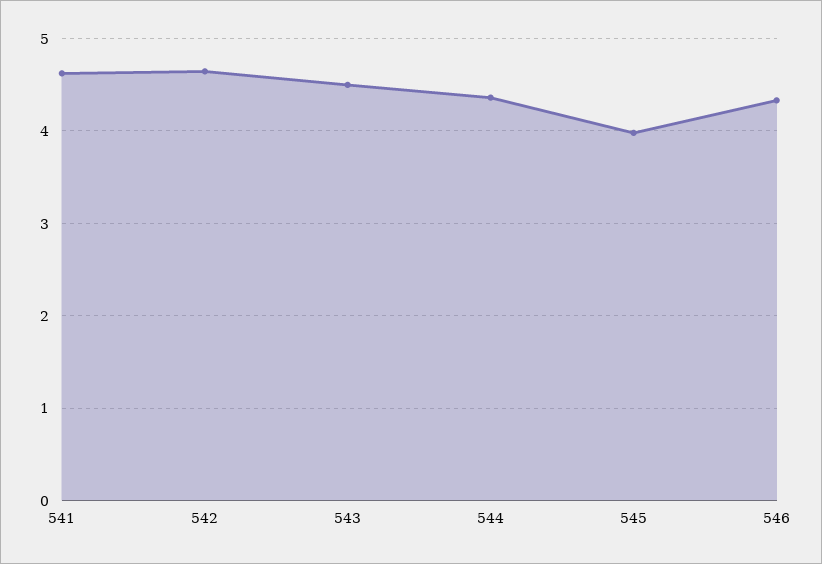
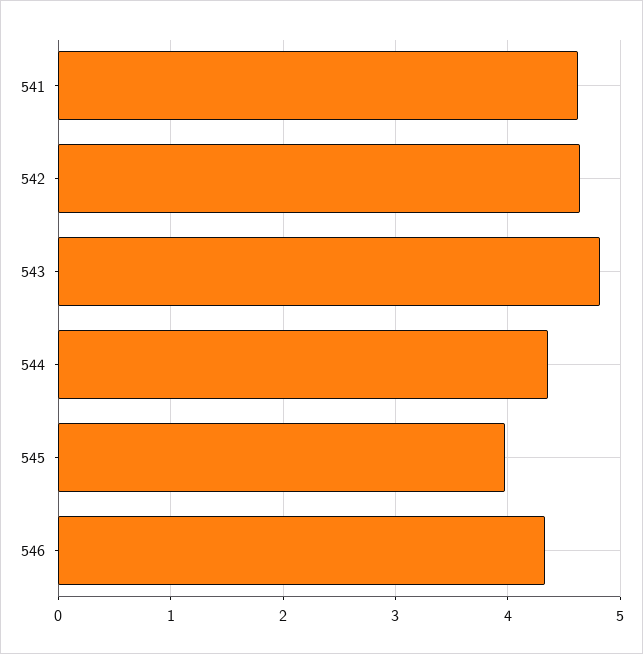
  {
    "541": 4.6,
    "542": 4.6,
-   "543": 4.5,
+   "543": 4.8,
    "544": 4.4,
    "545": 4,
    "546": 4.3
  }

